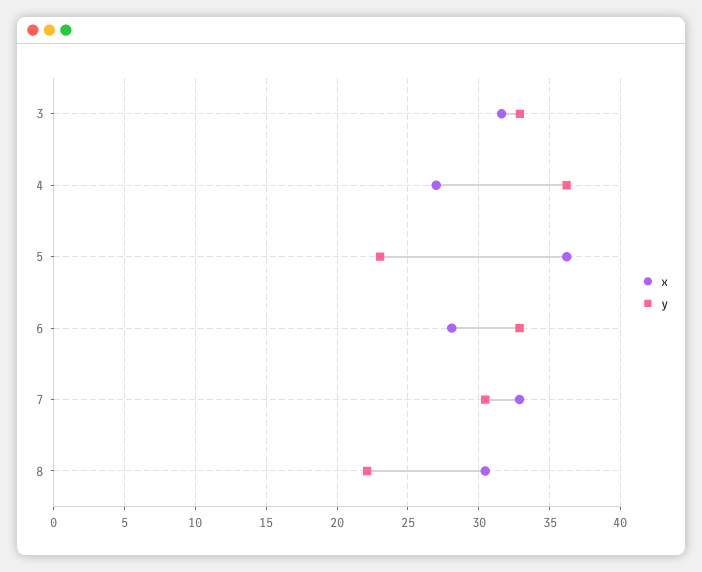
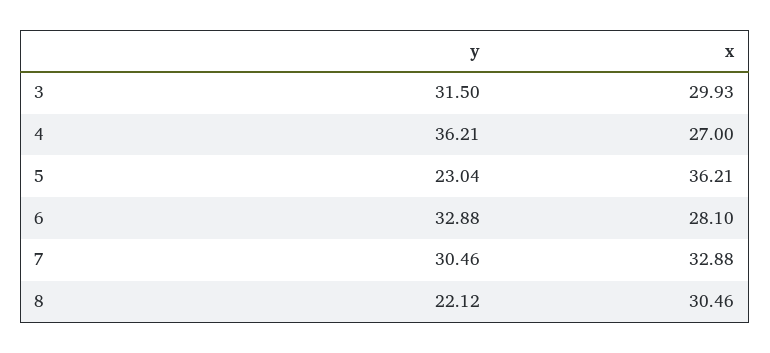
  {
    "x": {
-     "3": 31.5,
+     "3": 29.93,
      "4": 27,
      "5": 36.21,
      "6": 28.1,
      "7": 32.88,
      "8": 30.46
    },
    "y": {
-     "3": 33,
+     "3": 31.5,
      "4": 36.21,
      "5": 23.04,
      "6": 32.88,
      "7": 30.46,
      "8": 22.12
    }
  }

